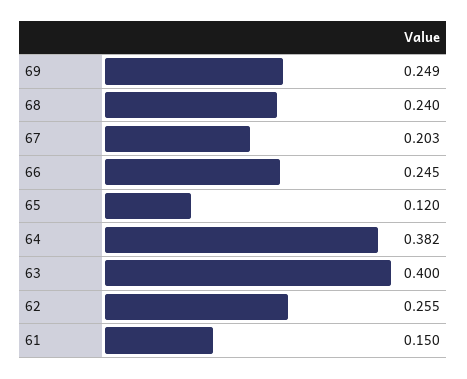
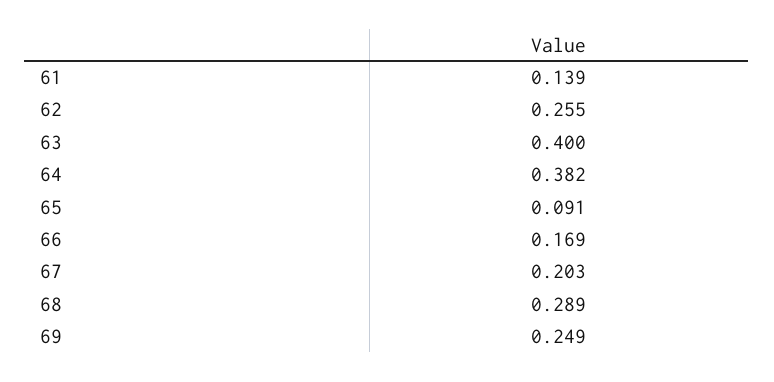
  {
    "69": 0.249,
-   "68": 0.24,
+   "68": 0.289,
    "67": 0.203,
-   "66": 0.245,
+   "66": 0.169,
-   "65": 0.12,
+   "65": 0.091,
    "64": 0.382,
    "63": 0.4,
    "62": 0.255,
-   "61": 0.15
+   "61": 0.139
  }

